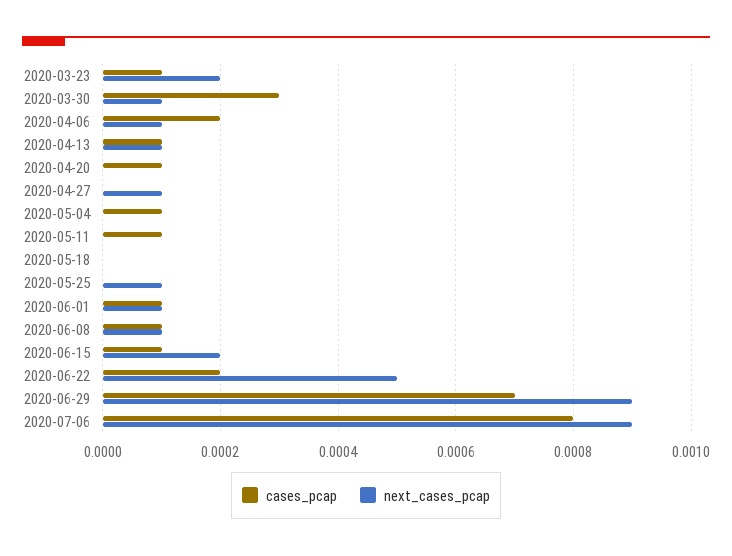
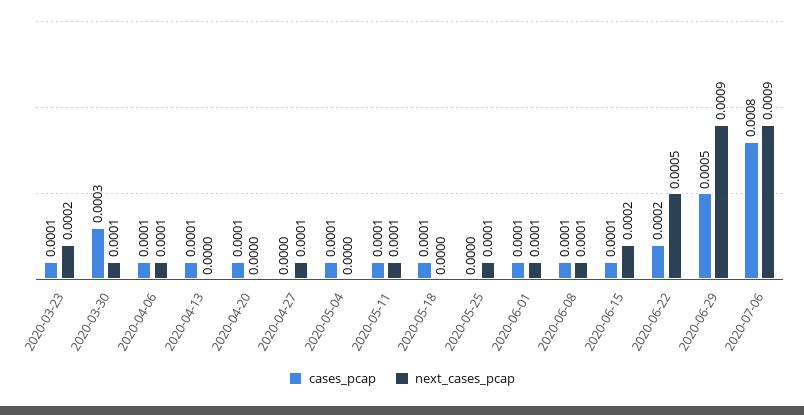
  {
    "cases_pcap": {
      "2020-03-23": 0.0001,
      "2020-03-30": 0.0003,
-     "2020-04-06": 0.0002,
+     "2020-04-06": 0.0001,
      "2020-04-13": 0.0001,
      "2020-04-20": 0.0001,
      "2020-04-27": 0,
      "2020-05-04": 0.0001,
      "2020-05-11": 0.0001,
-     "2020-05-18": 0,
+     "2020-05-18": 0.0001,
      "2020-05-25": 0,
      "2020-06-01": 0.0001,
      "2020-06-08": 0.0001,
      "2020-06-15": 0.0001,
      "2020-06-22": 0.0002,
-     "2020-06-29": 0.0007,
+     "2020-06-29": 0.0005,
      "2020-07-06": 0.0008
    },
    "next_cases_pcap": {
      "2020-03-23": 0.0002,
      "2020-03-30": 0.0001,
      "2020-04-06": 0.0001,
-     "2020-04-13": 0.0001,
+     "2020-04-13": 0,
      "2020-04-20": 0,
      "2020-04-27": 0.0001,
      "2020-05-04": 0,
-     "2020-05-11": 0,
+     "2020-05-11": 0.0001,
      "2020-05-18": 0,
      "2020-05-25": 0.0001,
      "2020-06-01": 0.0001,
      "2020-06-08": 0.0001,
      "2020-06-15": 0.0002,
      "2020-06-22": 0.0005,
      "2020-06-29": 0.0009,
      "2020-07-06": 0.0009
    }
  }

